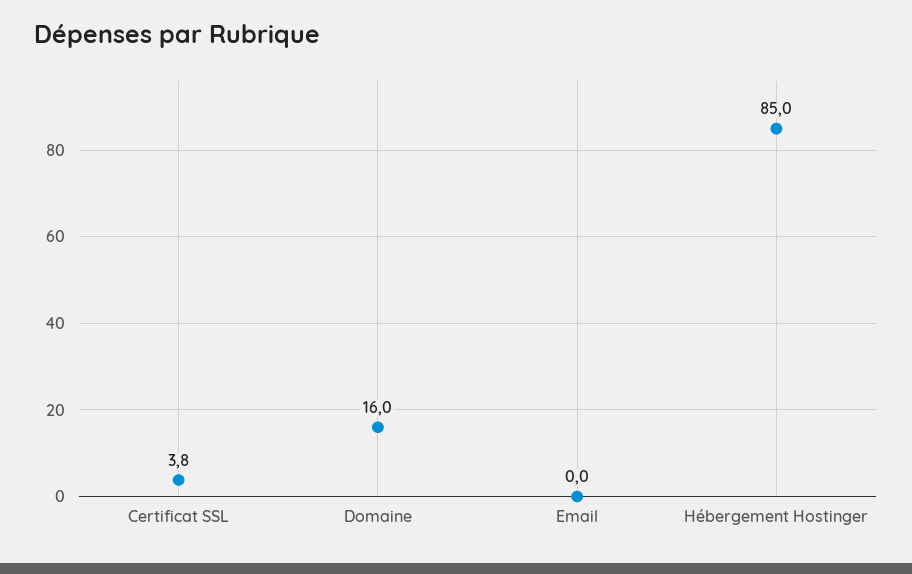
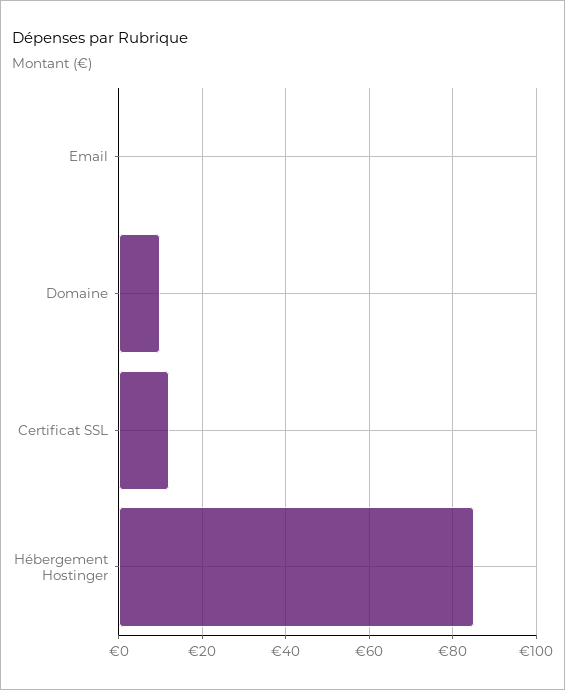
  {
-   "Certificat SSL": 3.8,
+   "Certificat SSL": 12,
-   "Domaine": 16,
+   "Domaine": 10,
    "Email": 0,
    "Hébergement Hostinger": 85
  }

